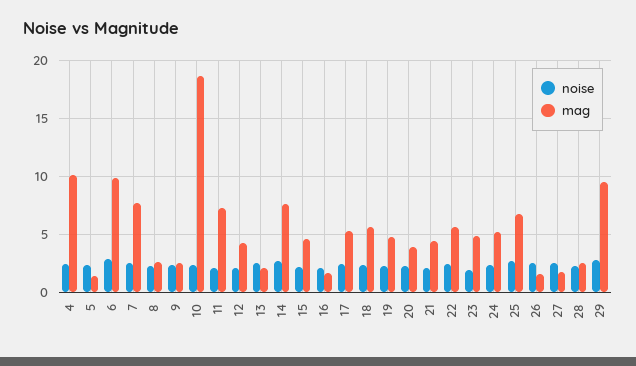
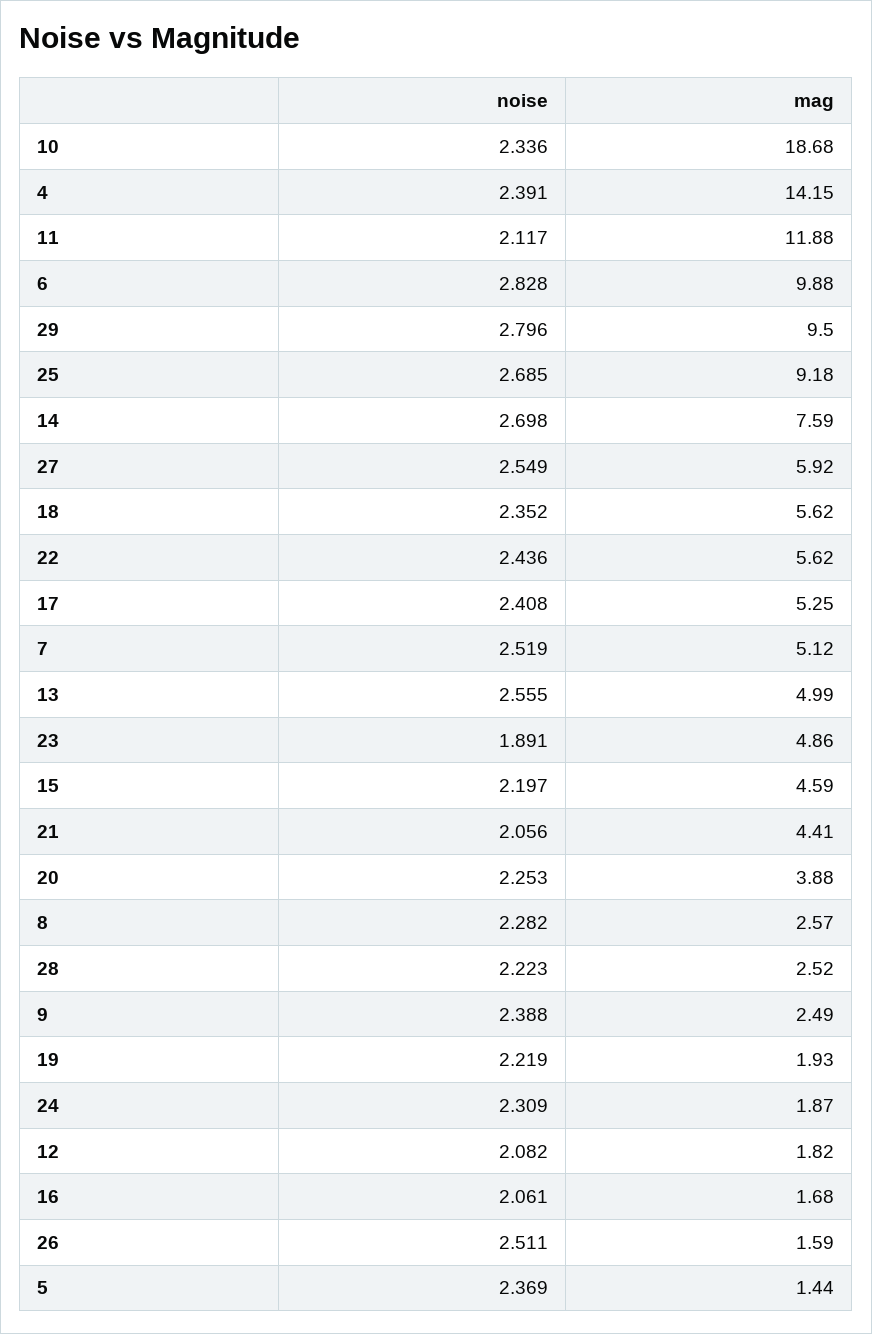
  {
    "noise": {
      "4": 2.391,
      "5": 2.369,
      "6": 2.828,
      "7": 2.519,
      "8": 2.282,
      "9": 2.388,
      "10": 2.336,
      "11": 2.117,
      "12": 2.082,
      "13": 2.555,
      "14": 2.698,
      "15": 2.197,
      "16": 2.061,
      "17": 2.408,
      "18": 2.352,
      "19": 2.219,
      "20": 2.253,
      "21": 2.056,
      "22": 2.436,
      "23": 1.891,
      "24": 2.309,
      "25": 2.685,
      "26": 2.511,
      "27": 2.549,
      "28": 2.223,
      "29": 2.796
    },
    "mag": {
-     "4": 10,
+     "4": 14.15,
      "5": 1.44,
      "6": 9.88,
-     "7": 8,
+     "7": 5.12,
      "8": 2.57,
      "9": 2.49,
      "10": 18.68,
-     "11": 7,
+     "11": 11.88,
-     "12": 4,
+     "12": 1.82,
-     "13": 2,
+     "13": 4.99,
      "14": 7.59,
      "15": 4.59,
      "16": 1.68,
      "17": 5.25,
      "18": 5.62,
-     "19": 5,
+     "19": 1.93,
      "20": 3.88,
      "21": 4.41,
      "22": 5.62,
      "23": 4.86,
-     "24": 5,
+     "24": 1.87,
-     "25": 7,
+     "25": 9.18,
      "26": 1.59,
-     "27": 2,
+     "27": 5.92,
      "28": 2.52,
      "29": 9.5
    }
  }

